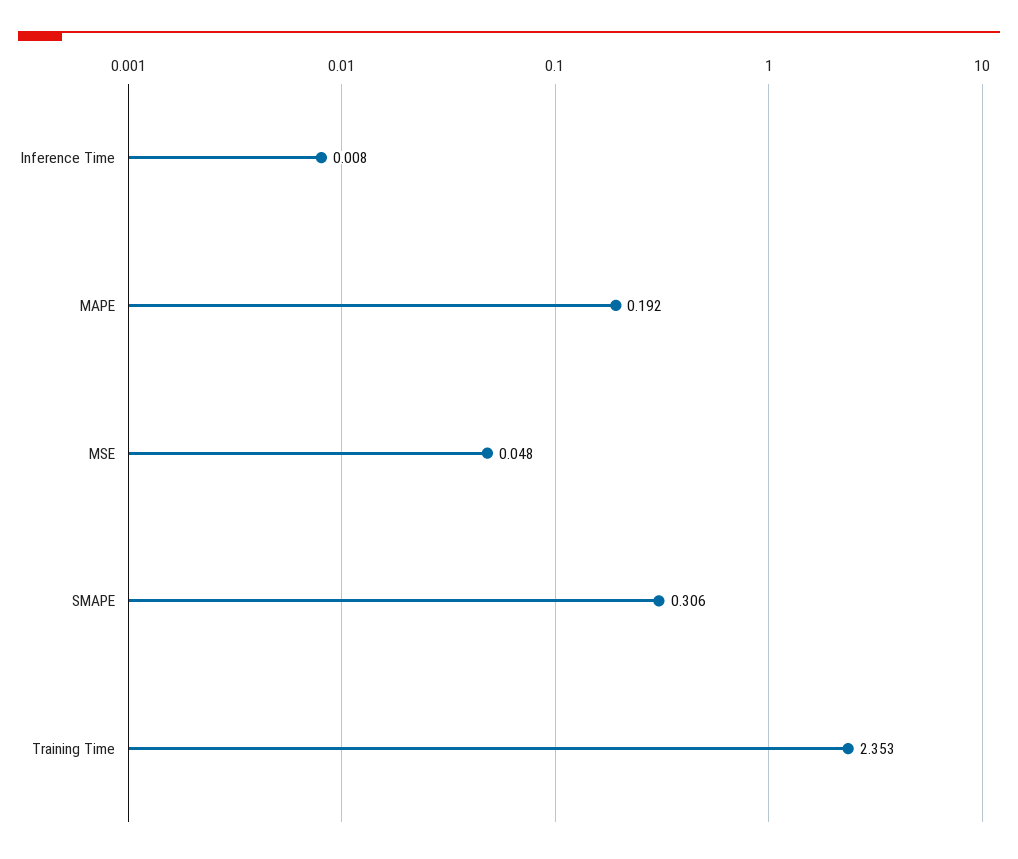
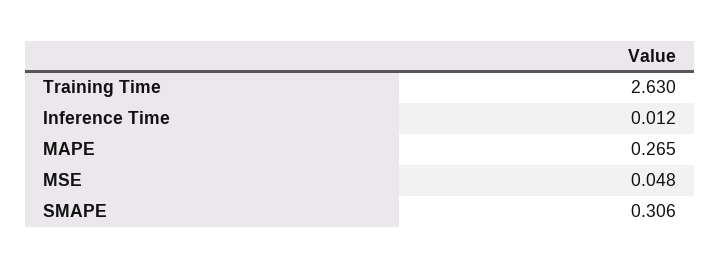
  {
-   "Inference Time": 0.008,
+   "Inference Time": 0.012,
-   "MAPE": 0.192,
+   "MAPE": 0.265,
    "MSE": 0.048,
    "SMAPE": 0.306,
-   "Training Time": 2.353
+   "Training Time": 2.63
  }

